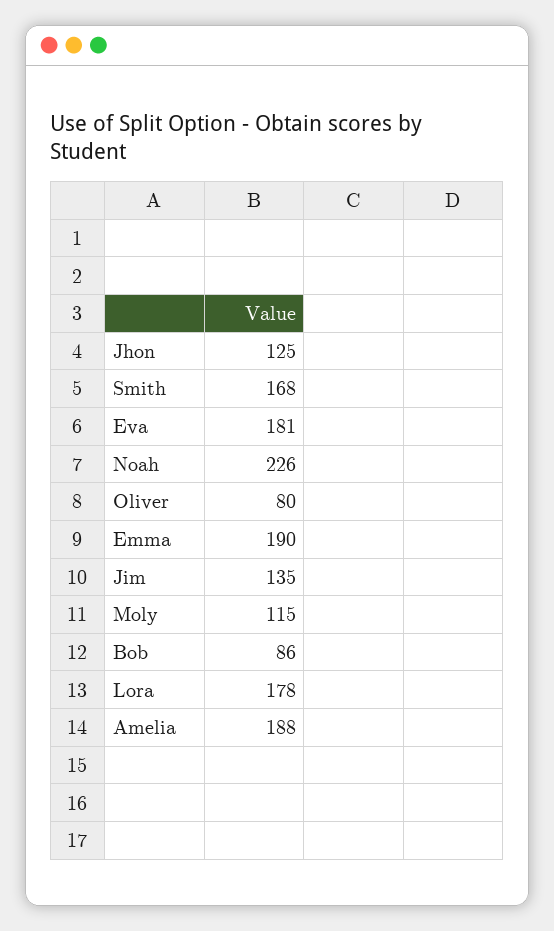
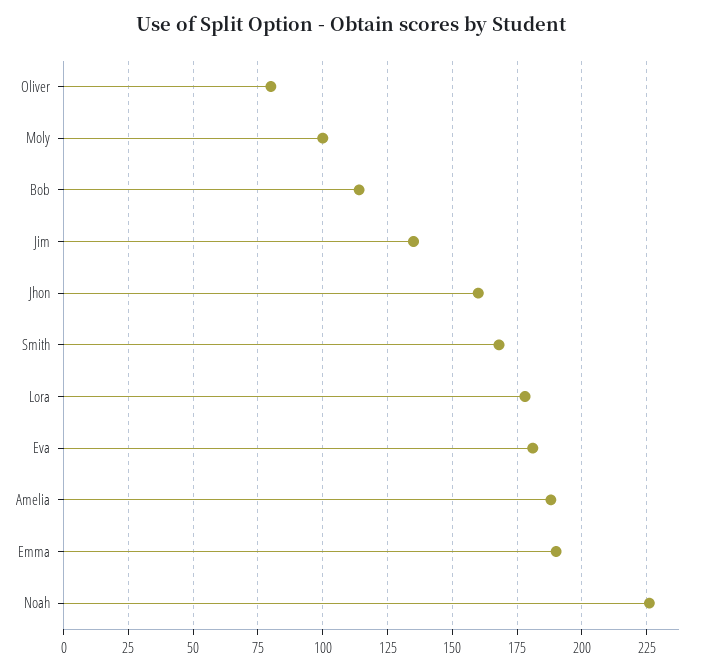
  {
-   "Jhon": 125,
+   "Jhon": 160,
    "Smith": 168,
    "Eva": 181,
    "Noah": 226,
    "Oliver": 80,
    "Emma": 190,
    "Jim": 135,
-   "Moly": 115,
+   "Moly": 100,
-   "Bob": 86,
+   "Bob": 115,
    "Lora": 178,
    "Amelia": 188
  }

